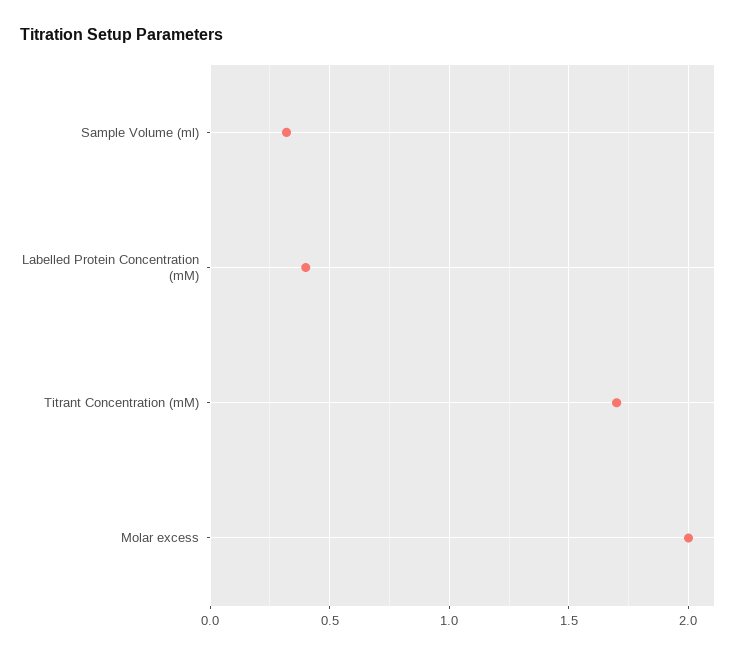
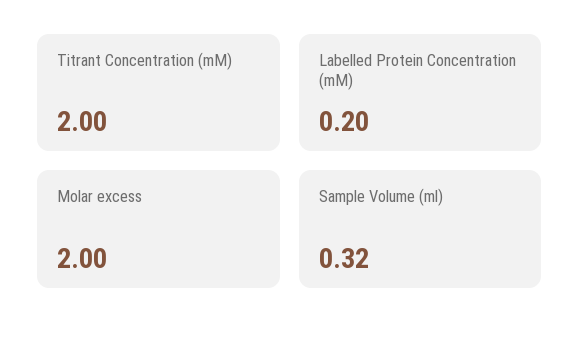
  {
    "Sample Volume (ml)": 0.32,
-   "Labelled Protein Concentration (mM)": 0.4,
+   "Labelled Protein Concentration (mM)": 0.2,
-   "Titrant Concentration (mM)": 1.7,
+   "Titrant Concentration (mM)": 2,
    "Molar excess": 2
  }

